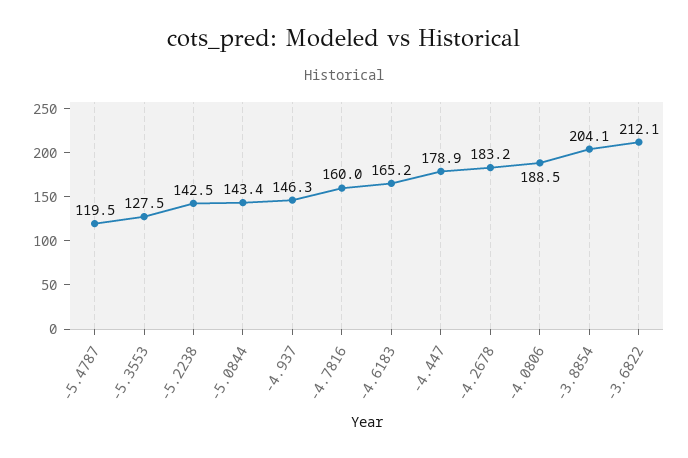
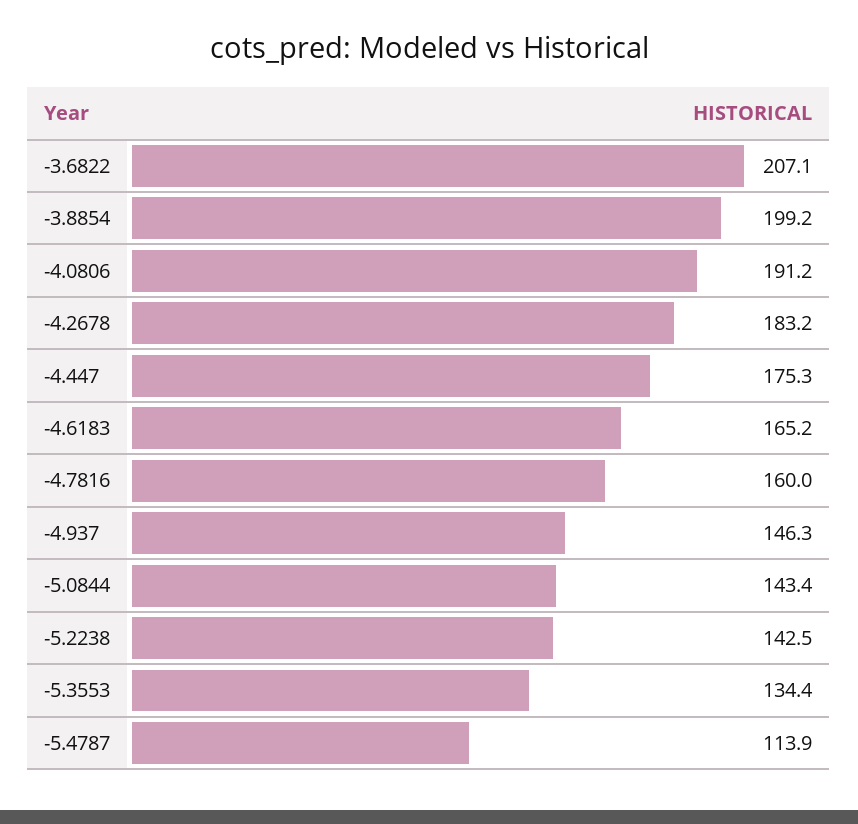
  {
-   "-5.4787": 119.5,
+   "-5.4787": 113.9,
-   "-5.3553": 127.5,
+   "-5.3553": 134.4,
    "-5.2238": 142.5,
    "-5.0844": 143.4,
    "-4.937": 146.3,
    "-4.7816": 160,
    "-4.6183": 165.2,
-   "-4.447": 178.9,
+   "-4.447": 175.3,
    "-4.2678": 183.2,
-   "-4.0806": 188.5,
+   "-4.0806": 191.2,
-   "-3.8854": 204.1,
+   "-3.8854": 199.2,
-   "-3.6822": 212.1
+   "-3.6822": 207.1
  }

